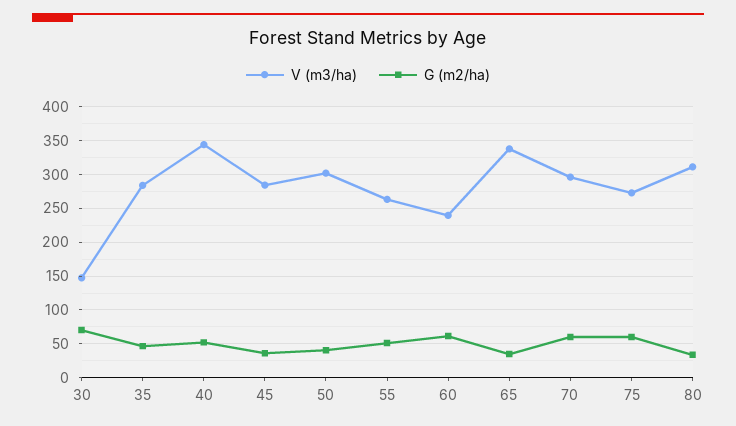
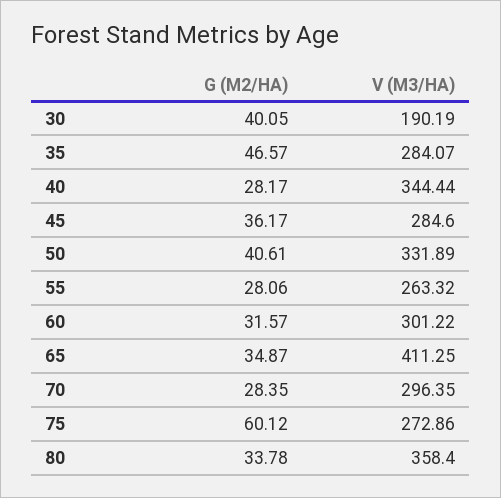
  {
    "V (m3/ha)": {
-     "30": 150,
+     "30": 190.19,
      "35": 284.07,
      "40": 344.44,
      "45": 284.6,
-     "50": 300,
+     "50": 331.89,
      "55": 263.32,
-     "60": 240,
+     "60": 301.22,
-     "65": 340,
+     "65": 411.25,
      "70": 296.35,
      "75": 272.86,
-     "80": 310
+     "80": 358.4
    },
    "G (m2/ha)": {
-     "30": 70,
+     "30": 40.05,
      "35": 46.57,
-     "40": 50,
+     "40": 28.17,
      "45": 36.17,
      "50": 40.61,
-     "55": 50,
+     "55": 28.06,
-     "60": 60,
+     "60": 31.57,
      "65": 34.87,
-     "70": 60,
+     "70": 28.35,
      "75": 60.12,
      "80": 33.78
    }
  }

